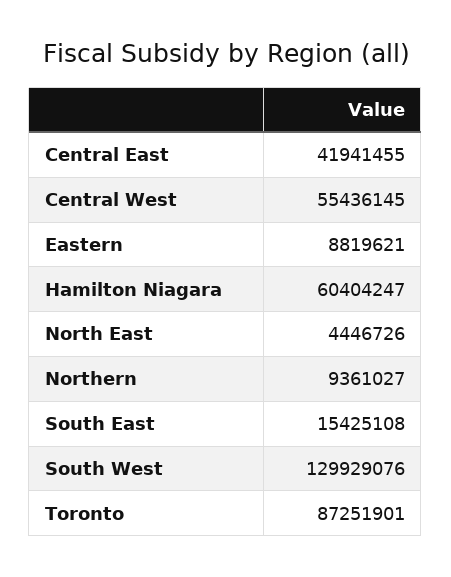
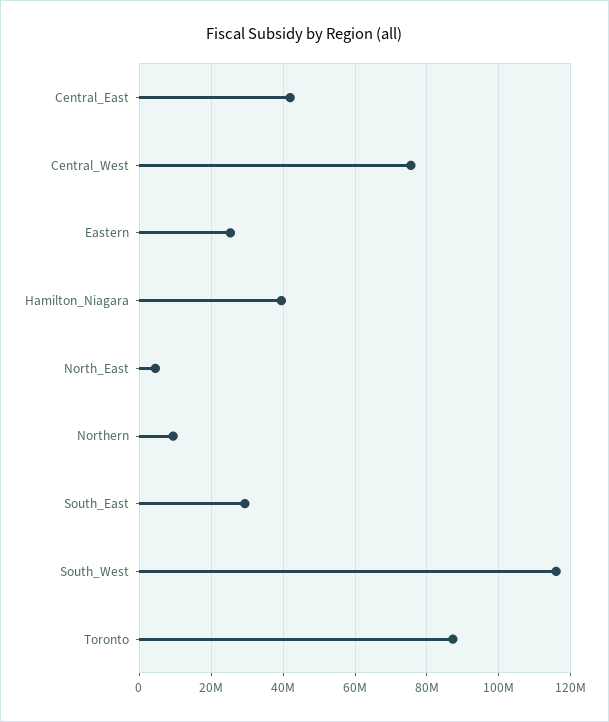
  {
    "Central East": 41941455,
-   "Central West": 55436145,
+   "Central West": 76000000,
-   "Eastern": 8819621,
+   "Eastern": 26000000,
-   "Hamilton Niagara": 60404247,
+   "Hamilton Niagara": 40000000,
    "North East": 4446726,
    "Northern": 9361027,
-   "South East": 15425108,
+   "South East": 30000000,
-   "South West": 129929076,
+   "South West": 116000000,
    "Toronto": 87251901
  }

